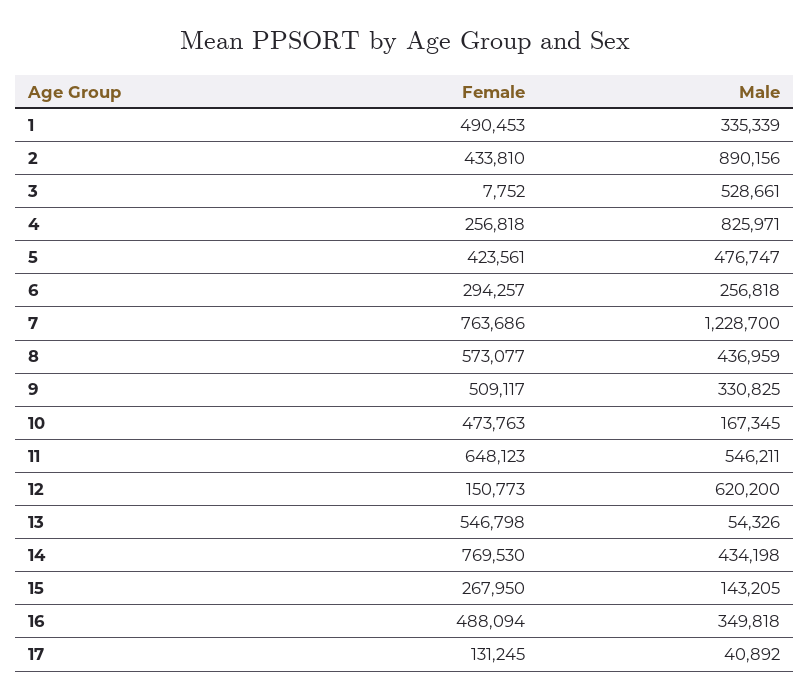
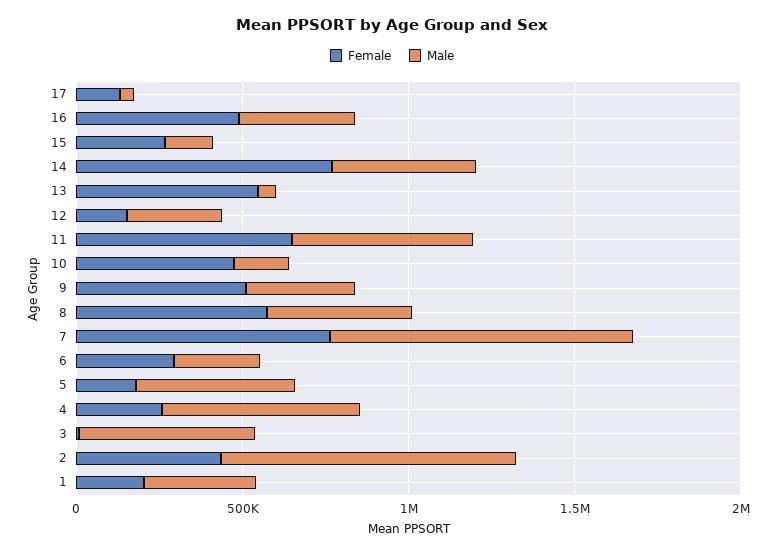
  {
    "Female": {
-     "1": 490453,
+     "1": 200000,
      "2": 433810,
      "3": 7752,
      "4": 256818,
-     "5": 423561,
+     "5": 200000,
      "6": 294257,
      "7": 763686,
      "8": 573077,
      "9": 509117,
      "10": 473763,
      "11": 648123,
      "12": 150773,
      "13": 546798,
      "14": 769530,
      "15": 267950,
      "16": 488094,
      "17": 131245
    },
    "Male": {
      "1": 335339,
      "2": 890156,
      "3": 528661,
-     "4": 825971,
+     "4": 600000,
      "5": 476747,
      "6": 256818,
-     "7": 1228700,
+     "7": 900000,
      "8": 436959,
      "9": 330825,
      "10": 167345,
      "11": 546211,
-     "12": 620200,
+     "12": 300000,
      "13": 54326,
      "14": 434198,
      "15": 143205,
      "16": 349818,
      "17": 40892
    }
  }

